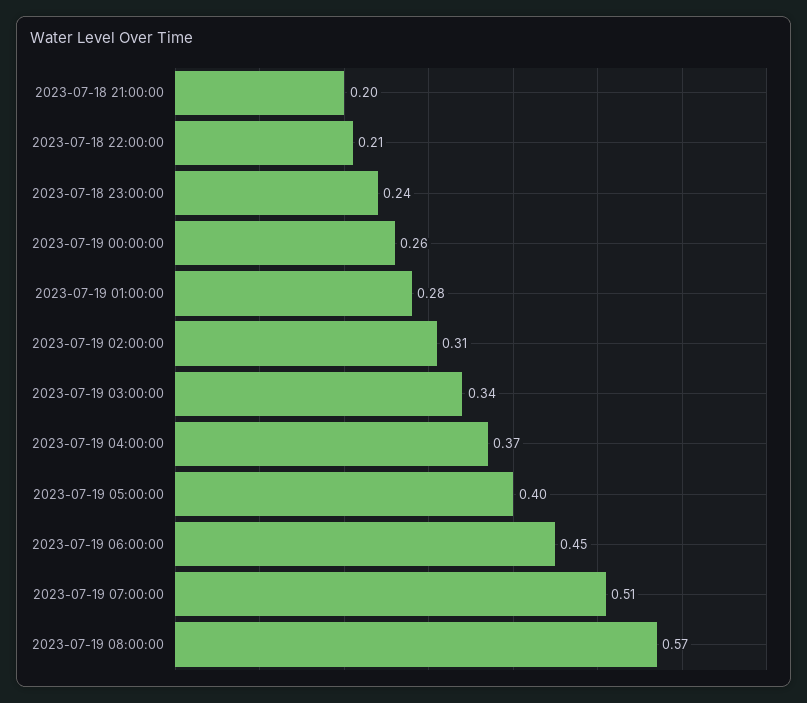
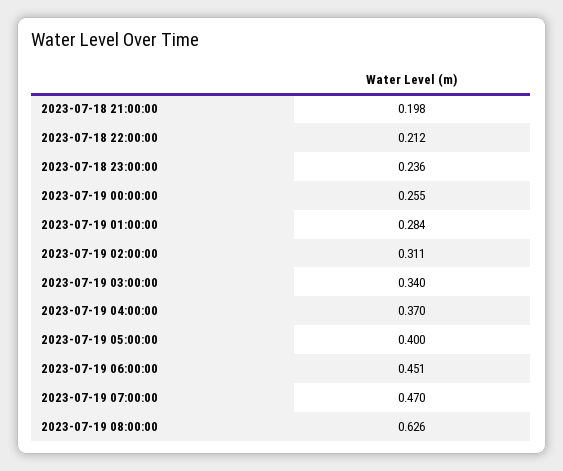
  {
    "2023-07-18 21:00:00": 0.198,
    "2023-07-18 22:00:00": 0.212,
    "2023-07-18 23:00:00": 0.236,
    "2023-07-19 00:00:00": 0.255,
    "2023-07-19 01:00:00": 0.284,
    "2023-07-19 02:00:00": 0.311,
    "2023-07-19 03:00:00": 0.34,
    "2023-07-19 04:00:00": 0.37,
    "2023-07-19 05:00:00": 0.4,
    "2023-07-19 06:00:00": 0.451,
-   "2023-07-19 07:00:00": 0.51,
+   "2023-07-19 07:00:00": 0.47,
-   "2023-07-19 08:00:00": 0.57
+   "2023-07-19 08:00:00": 0.626
  }

